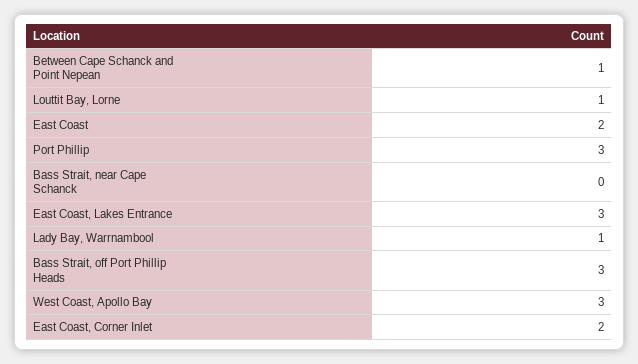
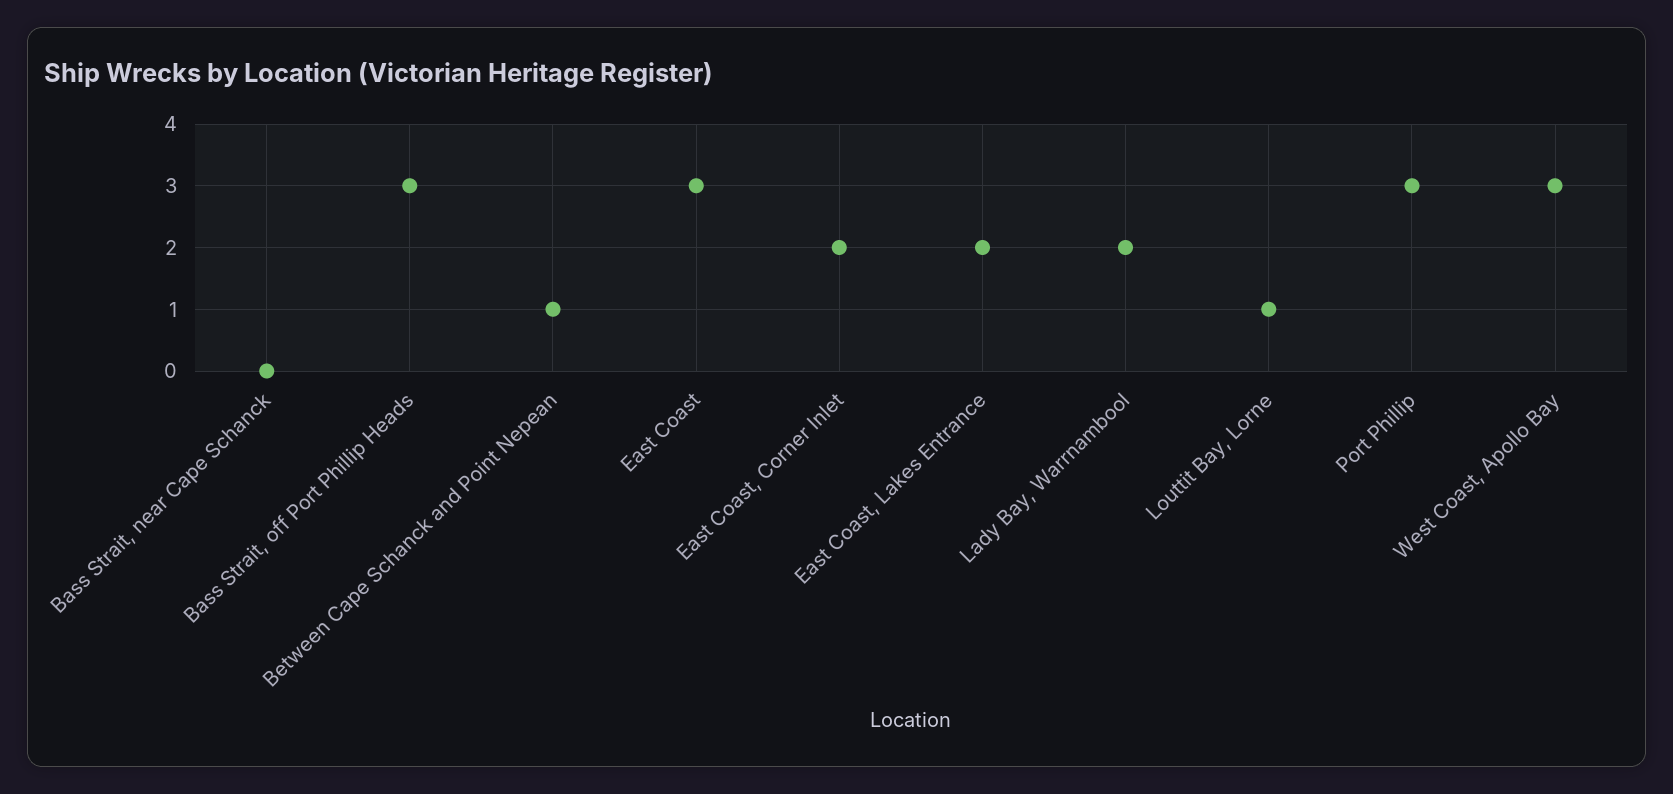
  {
    "Between Cape Schanck and Point Nepean": 1,
    "Louttit Bay, Lorne": 1,
-   "East Coast": 2,
+   "East Coast": 3,
    "Port Phillip": 3,
    "Bass Strait, near Cape Schanck": 0,
-   "East Coast, Lakes Entrance": 3,
+   "East Coast, Lakes Entrance": 2,
-   "Lady Bay, Warrnambool": 1,
+   "Lady Bay, Warrnambool": 2,
    "Bass Strait, off Port Phillip Heads": 3,
    "West Coast, Apollo Bay": 3,
    "East Coast, Corner Inlet": 2
  }

